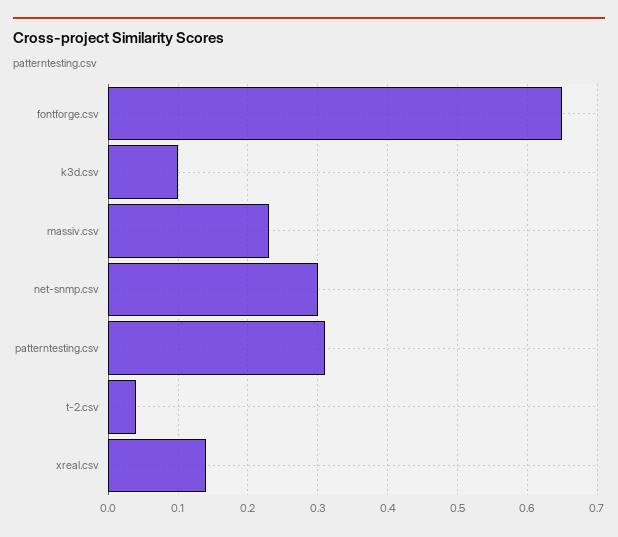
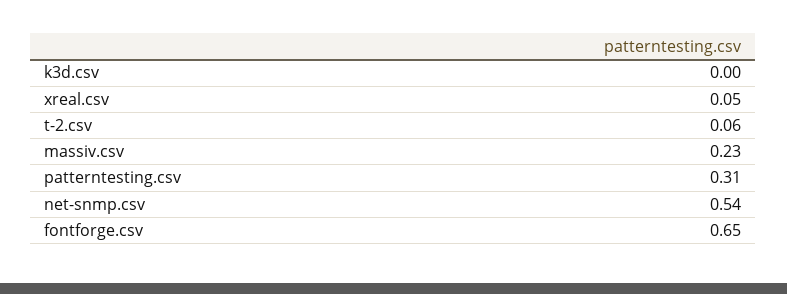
  {
    "fontforge.csv": 0.65,
-   "k3d.csv": 0.1,
+   "k3d.csv": 0,
    "massiv.csv": 0.23,
-   "net-snmp.csv": 0.3,
+   "net-snmp.csv": 0.54,
    "patterntesting.csv": 0.31,
-   "t-2.csv": 0.04,
+   "t-2.csv": 0.06,
-   "xreal.csv": 0.14
+   "xreal.csv": 0.05
  }

